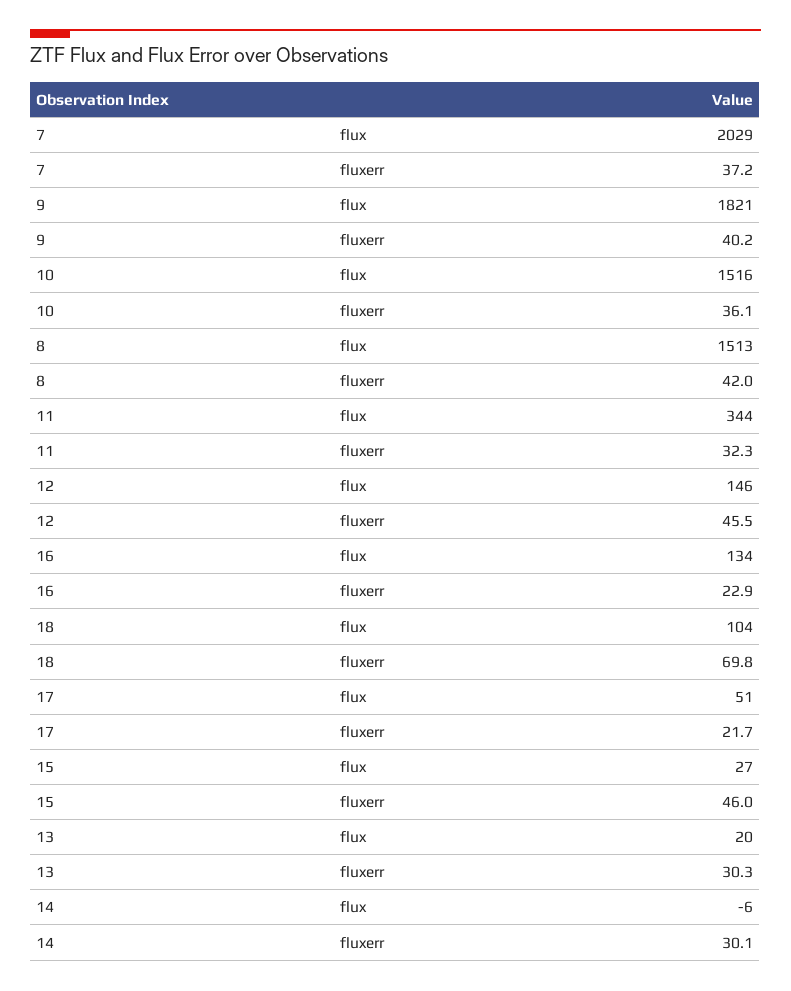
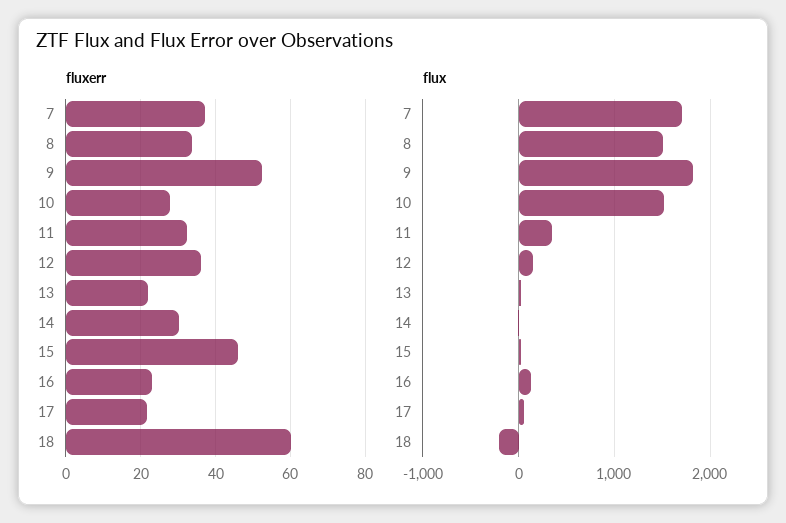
  {
    "flux": {
-     "7": 2029,
+     "7": 1700,
      "9": 1821,
      "10": 1516,
      "8": 1513,
      "11": 344,
      "12": 146,
      "16": 134,
-     "18": 104,
+     "18": -200,
      "17": 51,
      "15": 27,
      "13": 20,
      "14": -6
    },
    "fluxerr": {
      "7": 37.2,
-     "9": 40.2,
+     "9": 52,
-     "10": 36.1,
+     "10": 28,
-     "8": 42,
+     "8": 34,
      "11": 32.3,
-     "12": 45.5,
+     "12": 36,
      "16": 22.9,
-     "18": 69.8,
+     "18": 60,
      "17": 21.7,
      "15": 46,
-     "13": 30.3,
+     "13": 22,
      "14": 30.1
    }
  }

